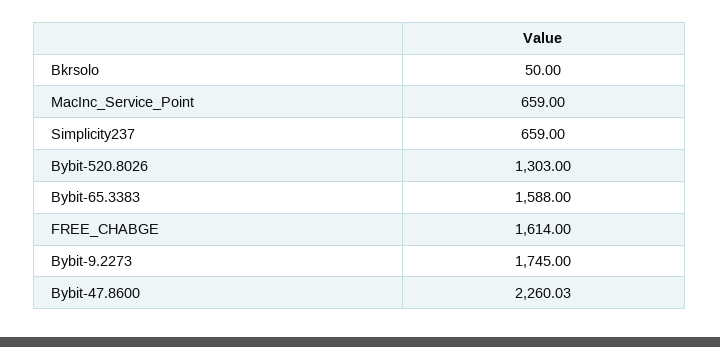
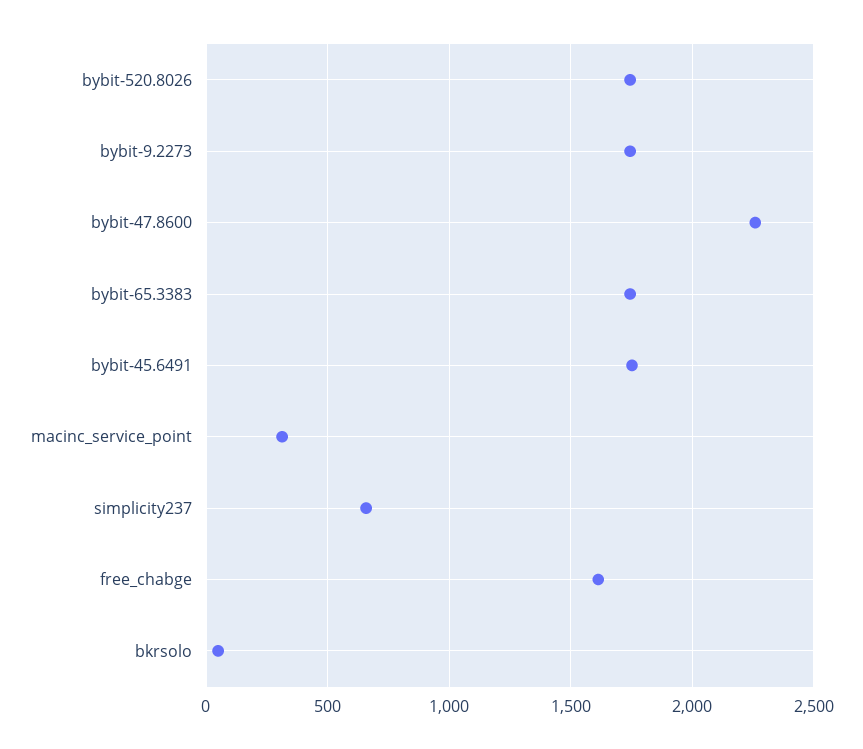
  {
    "Bkrsolo": 50,
-   "MacInc_Service_Point": 659,
+   "MacInc_Service_Point": 300,
    "Simplicity237": 659,
-   "Bybit-520.8026": 1303,
+   "Bybit-520.8026": 1750,
-   "Bybit-65.3383": 1588,
+   "Bybit-65.3383": 1750,
    "FREE_CHABGE": 1614,
    "Bybit-9.2273": 1745,
-   "Bybit-47.8600": 2260.03
+   "Bybit-47.8600": 2260.03,
+   "bybit-45.6491": 1750
  }

